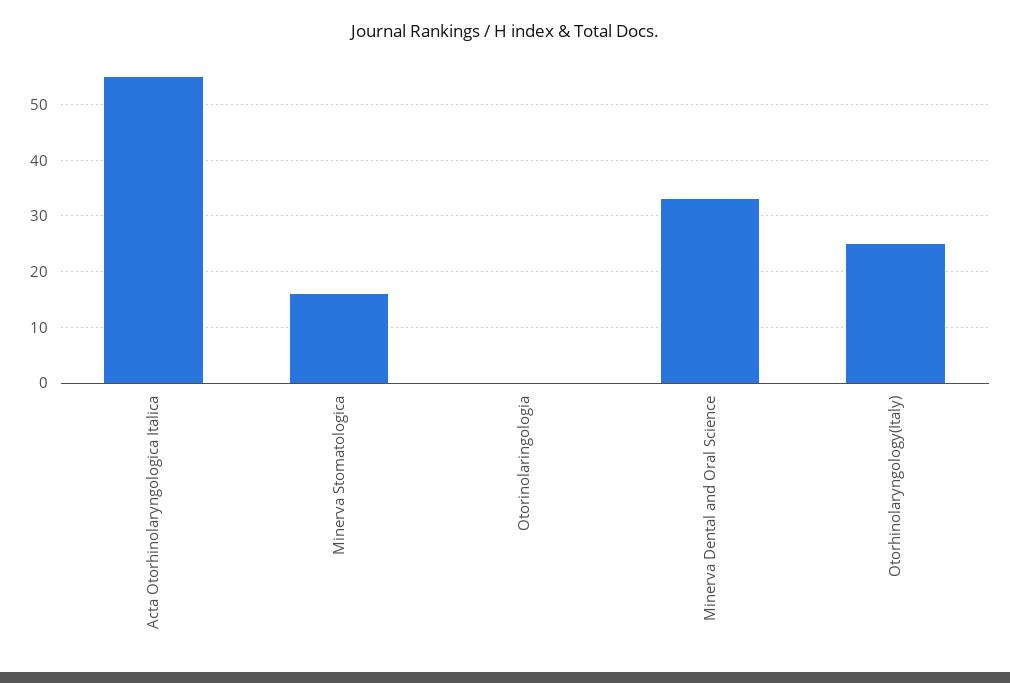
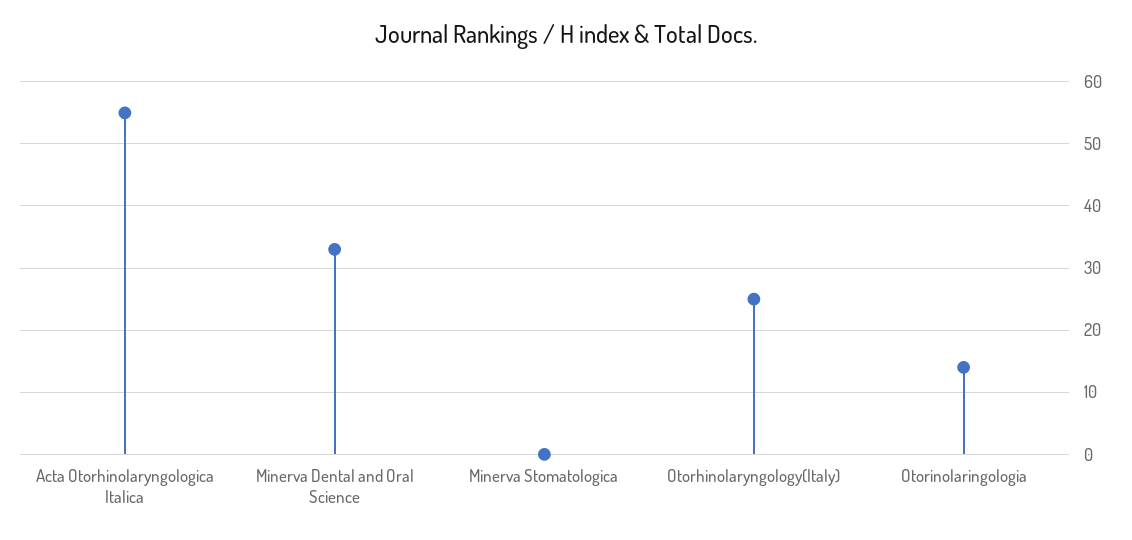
  {
    "Acta Otorhinolaryngologica Italica": 55,
-   "Minerva Stomatologica": 15,
+   "Minerva Stomatologica": 0,
-   "Otorinolaringologia": 0,
+   "Otorinolaringologia": 14,
    "Minerva Dental and Oral Science": 33,
    "Otorhinolaryngology(Italy)": 25
  }

